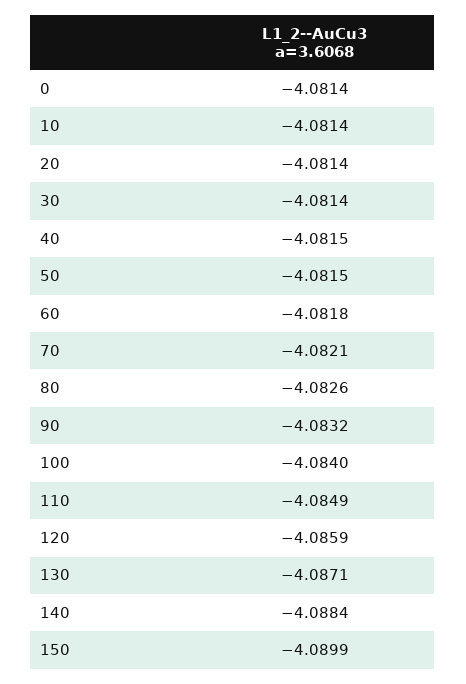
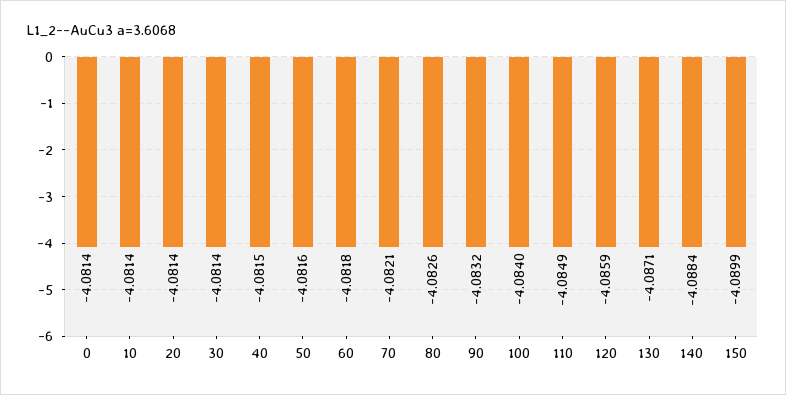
  {
    "0": -4.0814,
    "10": -4.0814,
    "20": -4.0814,
    "30": -4.0814,
    "40": -4.0815,
-   "50": -4.0815,
+   "50": -4.0816,
    "60": -4.0818,
    "70": -4.0821,
    "80": -4.0826,
    "90": -4.0832,
    "100": -4.084,
    "110": -4.0849,
    "120": -4.0859,
    "130": -4.0871,
    "140": -4.0884,
    "150": -4.0899
  }

